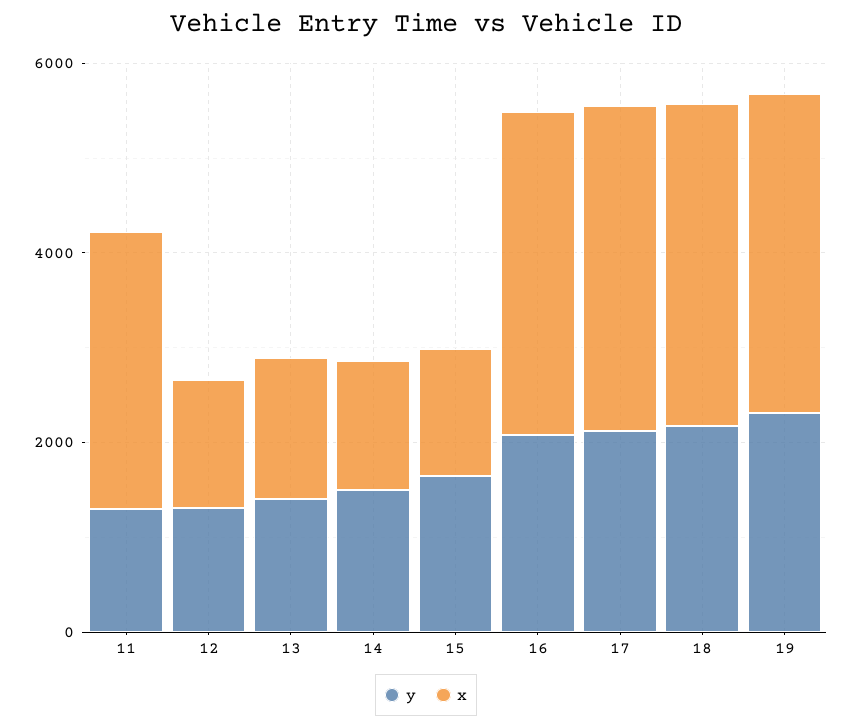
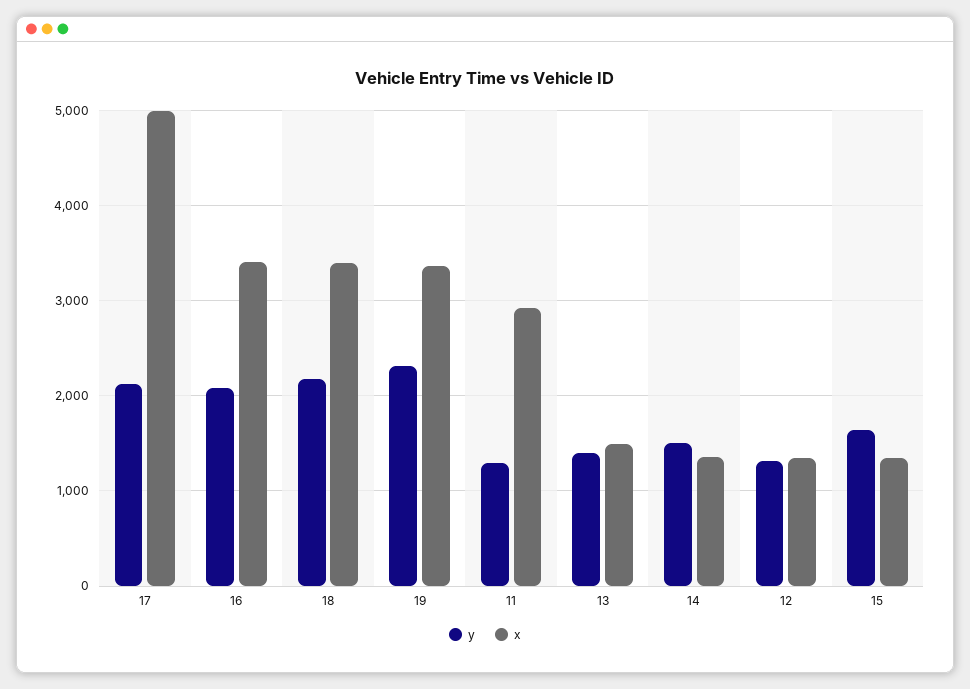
  {
    "y": {
      "11": 1300,
      "12": 1300,
      "13": 1400,
      "14": 1500,
      "15": 1600,
      "16": 2100,
      "17": 2100,
      "18": 2200,
      "19": 2300
    },
    "x": {
      "11": 2900,
      "12": 1400,
      "13": 1500,
      "14": 1400,
      "15": 1300,
      "16": 3400,
-     "17": 3500,
+     "17": 5000,
      "18": 3400,
      "19": 3400
    }
  }

